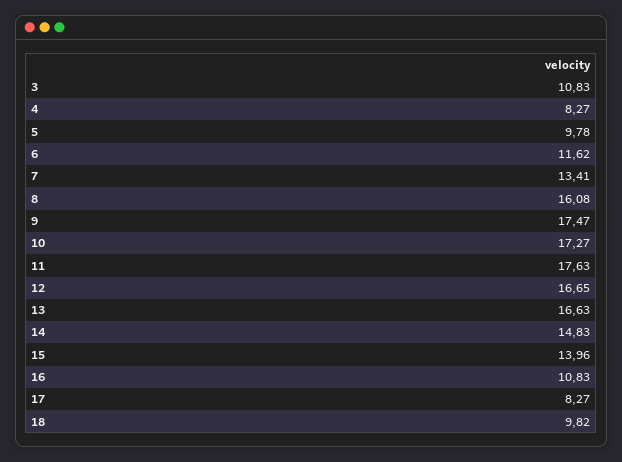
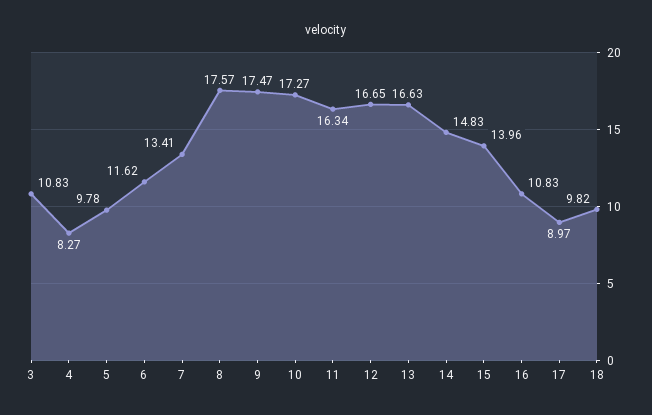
  {
    "3": 10.83,
    "4": 8.27,
    "5": 9.78,
    "6": 11.62,
    "7": 13.41,
-   "8": 16.08,
+   "8": 17.57,
    "9": 17.47,
    "10": 17.27,
-   "11": 17.63,
+   "11": 16.34,
    "12": 16.65,
    "13": 16.63,
    "14": 14.83,
    "15": 13.96,
    "16": 10.83,
-   "17": 8.27,
+   "17": 8.97,
    "18": 9.82
  }

